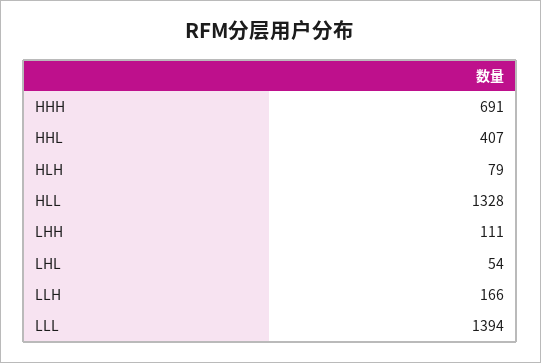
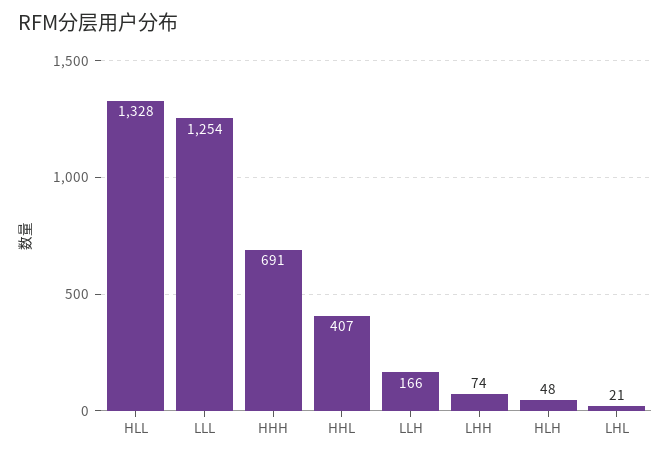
  {
    "HHH": 691,
    "HHL": 407,
-   "HLH": 79,
+   "HLH": 48,
    "HLL": 1328,
-   "LHH": 111,
+   "LHH": 74,
-   "LHL": 54,
+   "LHL": 21,
    "LLH": 166,
-   "LLL": 1394
+   "LLL": 1254
  }

